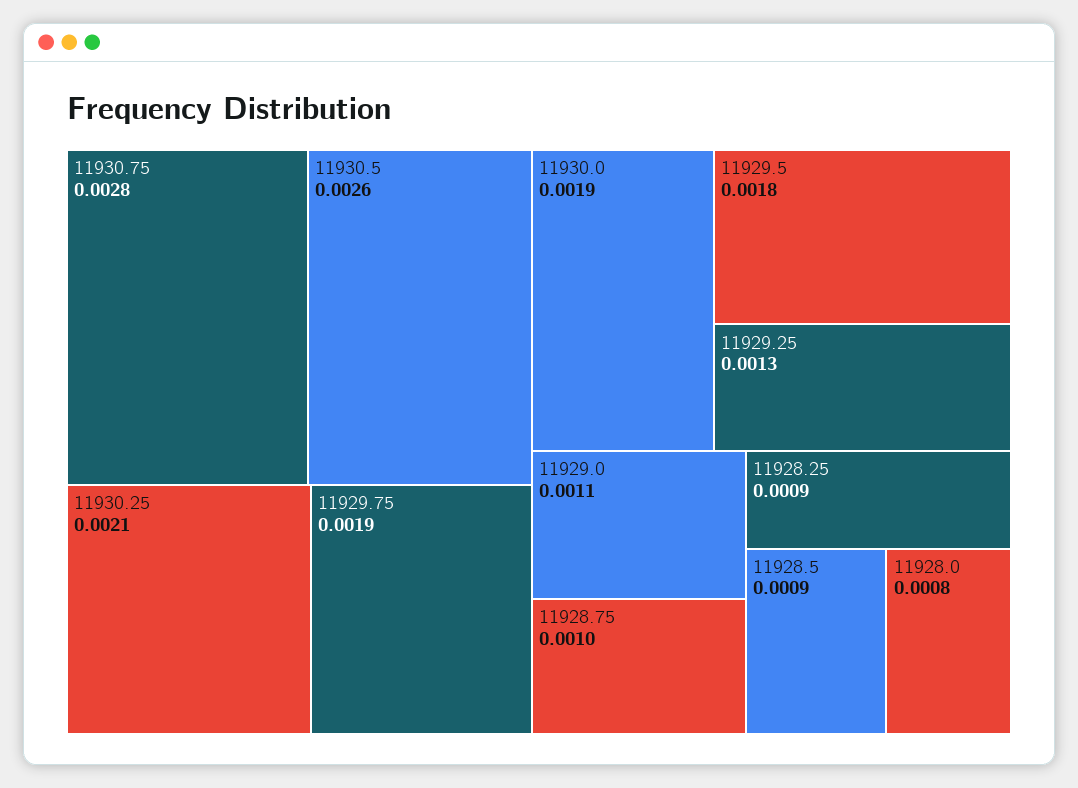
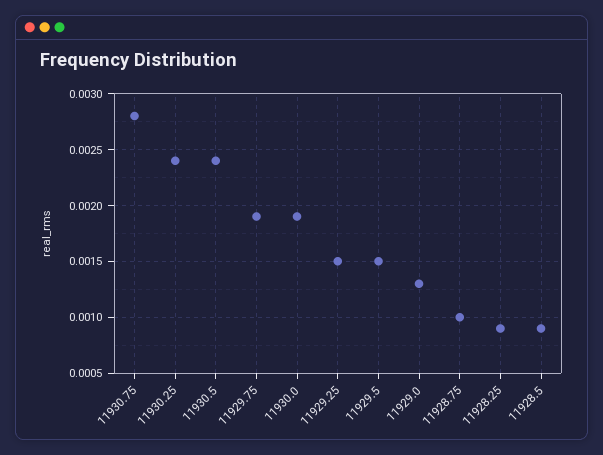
  {
    "11930.75": 0.0028,
-   "11930.5": 0.0026,
+   "11930.5": 0.0024,
-   "11930.25": 0.0021,
+   "11930.25": 0.0024,
    "11929.75": 0.0019,
    "11930.0": 0.0019,
-   "11929.5": 0.0018,
+   "11929.5": 0.0015,
-   "11929.25": 0.0013,
+   "11929.25": 0.0015,
-   "11929.0": 0.0011,
+   "11929.0": 0.0013,
    "11928.75": 0.001,
    "11928.25": 0.0009,
-   "11928.5": 0.0009,
+   "11928.5": 0.0009
-   "11928.0": 0.0008
  }

